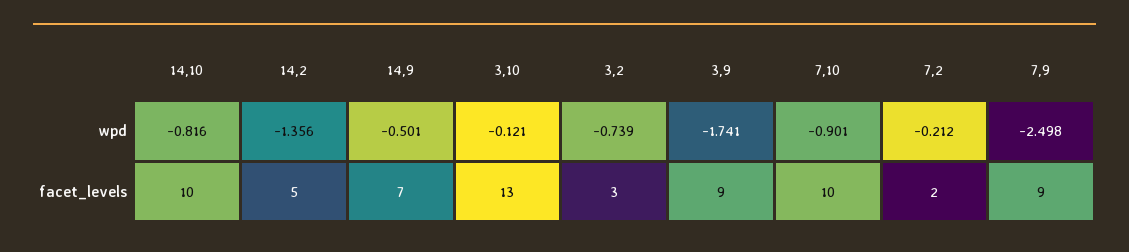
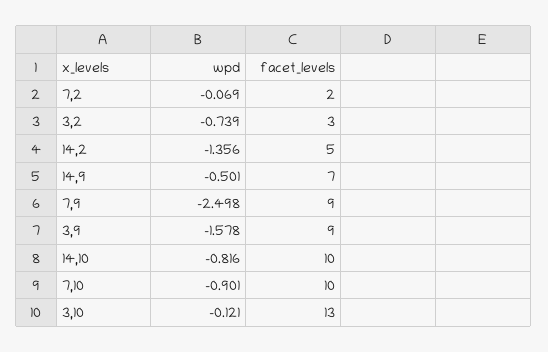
  {
    "14,10": {
      "wpd": -0.816,
      "facet_levels": 10
    },
    "14,2": {
      "wpd": -1.356,
      "facet_levels": 5
    },
    "14,9": {
      "wpd": -0.501,
      "facet_levels": 7
    },
    "3,10": {
      "wpd": -0.121,
      "facet_levels": 13
    },
    "3,2": {
      "wpd": -0.739,
      "facet_levels": 3
    },
    "3,9": {
-     "wpd": -1.741,
+     "wpd": -1.578,
      "facet_levels": 9
    },
    "7,10": {
      "wpd": -0.901,
      "facet_levels": 10
    },
    "7,2": {
-     "wpd": -0.212,
+     "wpd": -0.069,
      "facet_levels": 2
    },
    "7,9": {
      "wpd": -2.498,
      "facet_levels": 9
    }
  }

